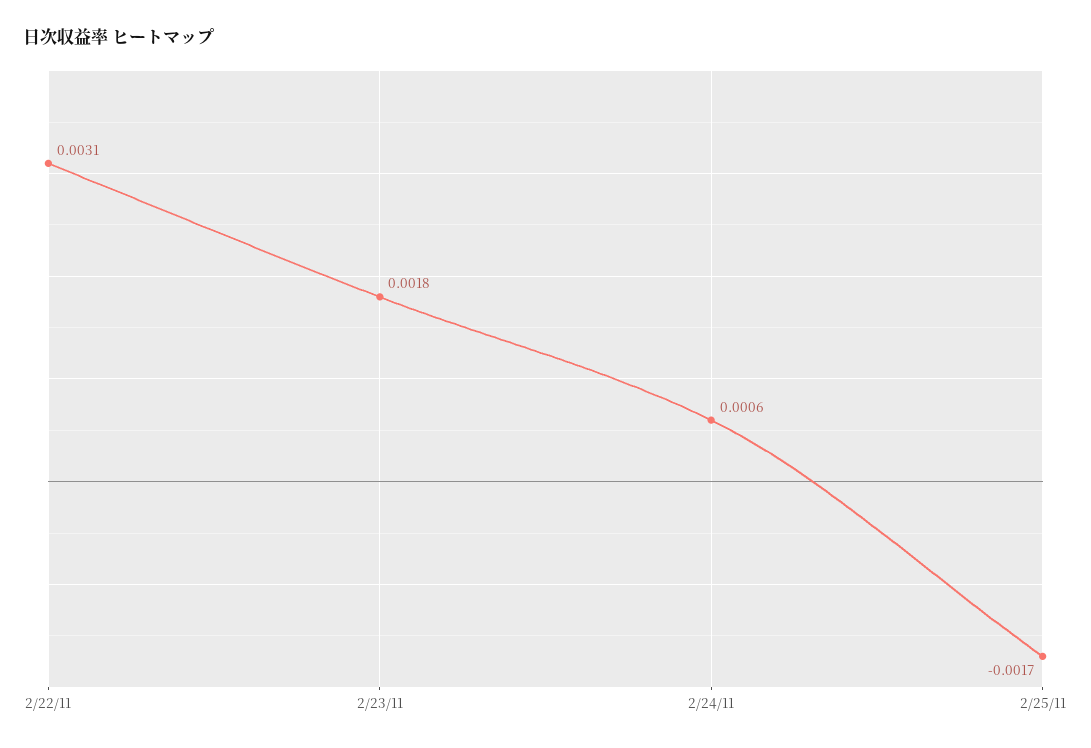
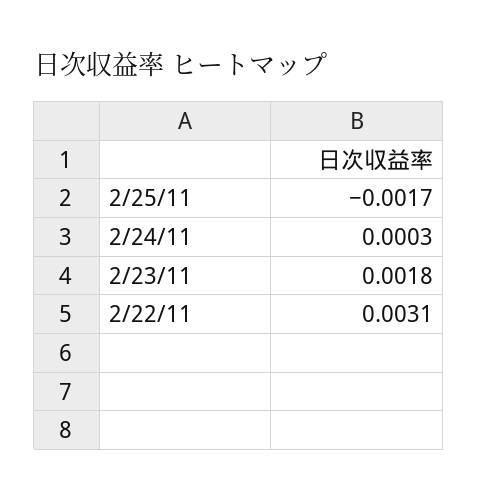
  {
    "2/22/11": 0.0031,
    "2/23/11": 0.0018,
-   "2/24/11": 0.0006,
+   "2/24/11": 0.0003,
    "2/25/11": -0.0017
  }

